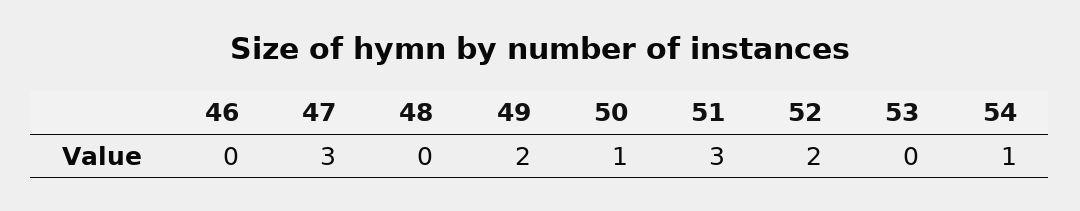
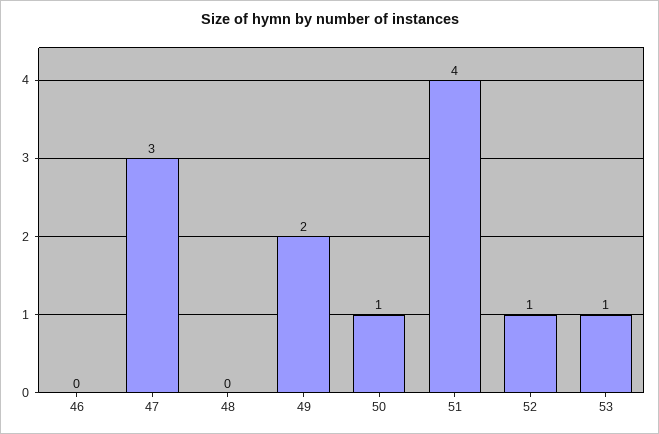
  {
    "46": 0,
    "47": 3,
    "48": 0,
    "49": 2,
    "50": 1,
-   "51": 3,
+   "51": 4,
-   "52": 2,
+   "52": 1,
-   "53": 0,
+   "53": 1
-   "54": 1
  }

